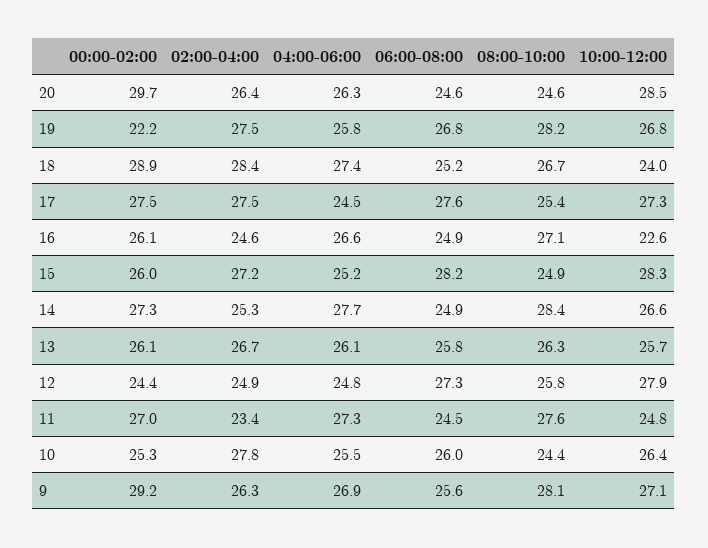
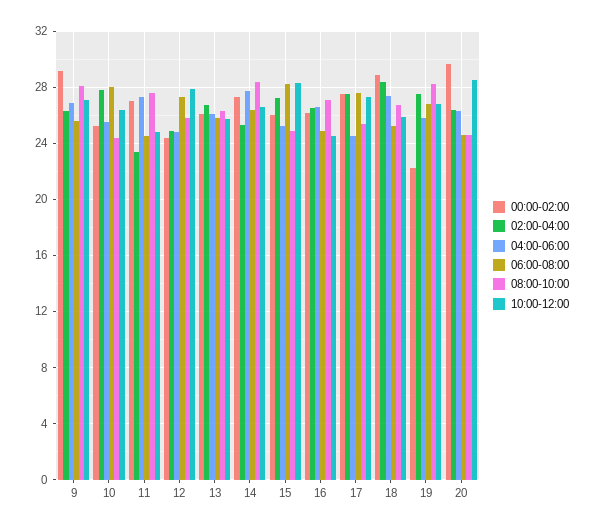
  {
    "00:00-02:00": {
      "20": 29.7,
      "19": 22.2,
      "18": 28.9,
      "17": 27.5,
      "16": 26.1,
      "15": 26,
      "14": 27.3,
      "13": 26.1,
      "12": 24.4,
      "11": 27,
      "10": 25.3,
      "9": 29.2
    },
    "02:00-04:00": {
      "20": 26.4,
      "19": 27.5,
      "18": 28.4,
      "17": 27.5,
-     "16": 24.6,
+     "16": 26.5,
      "15": 27.2,
      "14": 25.3,
      "13": 26.7,
      "12": 24.9,
      "11": 23.4,
      "10": 27.8,
      "9": 26.3
    },
    "04:00-06:00": {
      "20": 26.3,
      "19": 25.8,
      "18": 27.4,
      "17": 24.5,
      "16": 26.6,
      "15": 25.2,
      "14": 27.7,
      "13": 26.1,
      "12": 24.8,
      "11": 27.3,
      "10": 25.5,
      "9": 26.9
    },
    "06:00-08:00": {
      "20": 24.6,
      "19": 26.8,
      "18": 25.2,
      "17": 27.6,
      "16": 24.9,
      "15": 28.2,
-     "14": 24.9,
+     "14": 26.5,
      "13": 25.8,
      "12": 27.3,
      "11": 24.5,
-     "10": 26,
+     "10": 28,
      "9": 25.6
    },
    "08:00-10:00": {
      "20": 24.6,
      "19": 28.2,
      "18": 26.7,
      "17": 25.4,
      "16": 27.1,
      "15": 24.9,
      "14": 28.4,
      "13": 26.3,
      "12": 25.8,
      "11": 27.6,
      "10": 24.4,
      "9": 28.1
    },
    "10:00-12:00": {
      "20": 28.5,
      "19": 26.8,
-     "18": 24,
+     "18": 26,
      "17": 27.3,
-     "16": 22.6,
+     "16": 24.5,
      "15": 28.3,
      "14": 26.6,
      "13": 25.7,
      "12": 27.9,
      "11": 24.8,
      "10": 26.4,
      "9": 27.1
    }
  }

